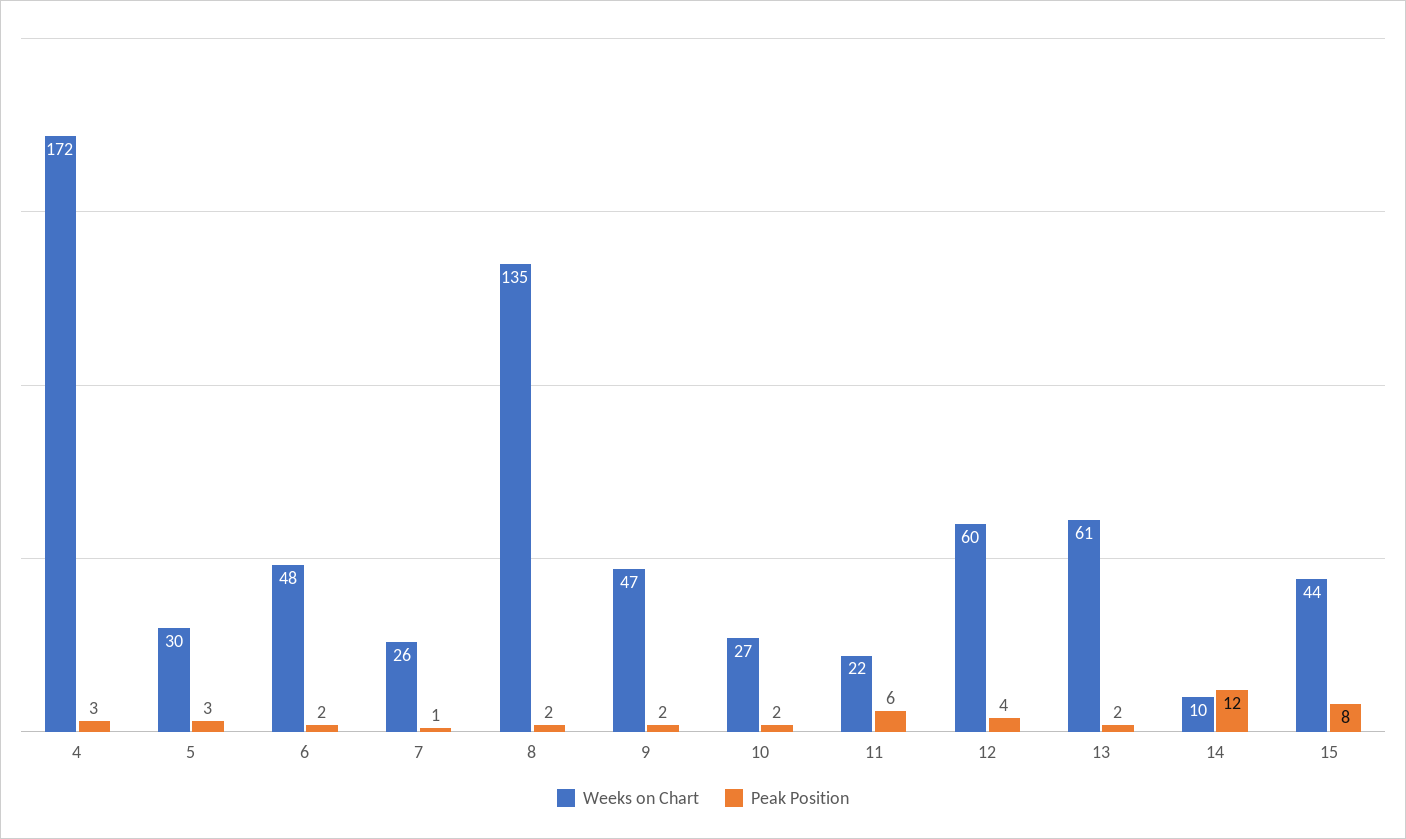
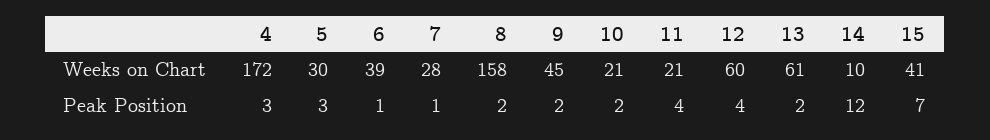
  {
    "Weeks on Chart": {
      "4": 172,
      "5": 30,
-     "6": 48,
+     "6": 39,
-     "7": 26,
+     "7": 28,
-     "8": 135,
+     "8": 158,
-     "9": 47,
+     "9": 45,
-     "10": 27,
+     "10": 21,
-     "11": 22,
+     "11": 21,
      "12": 60,
      "13": 61,
      "14": 10,
-     "15": 44
+     "15": 41
    },
    "Peak Position": {
      "4": 3,
      "5": 3,
-     "6": 2,
+     "6": 1,
      "7": 1,
      "8": 2,
      "9": 2,
      "10": 2,
-     "11": 6,
+     "11": 4,
      "12": 4,
      "13": 2,
      "14": 12,
-     "15": 8
+     "15": 7
    }
  }

